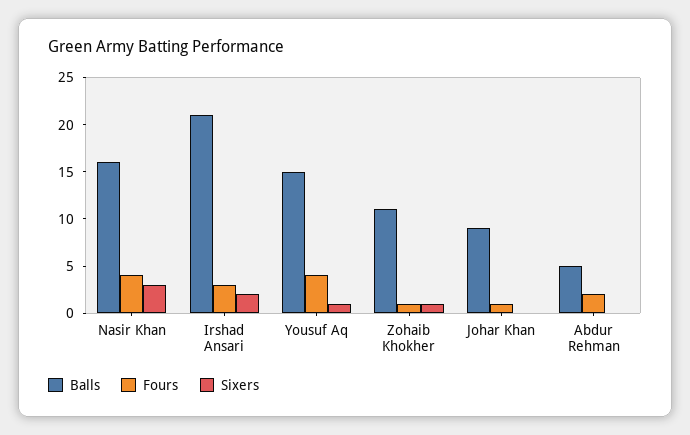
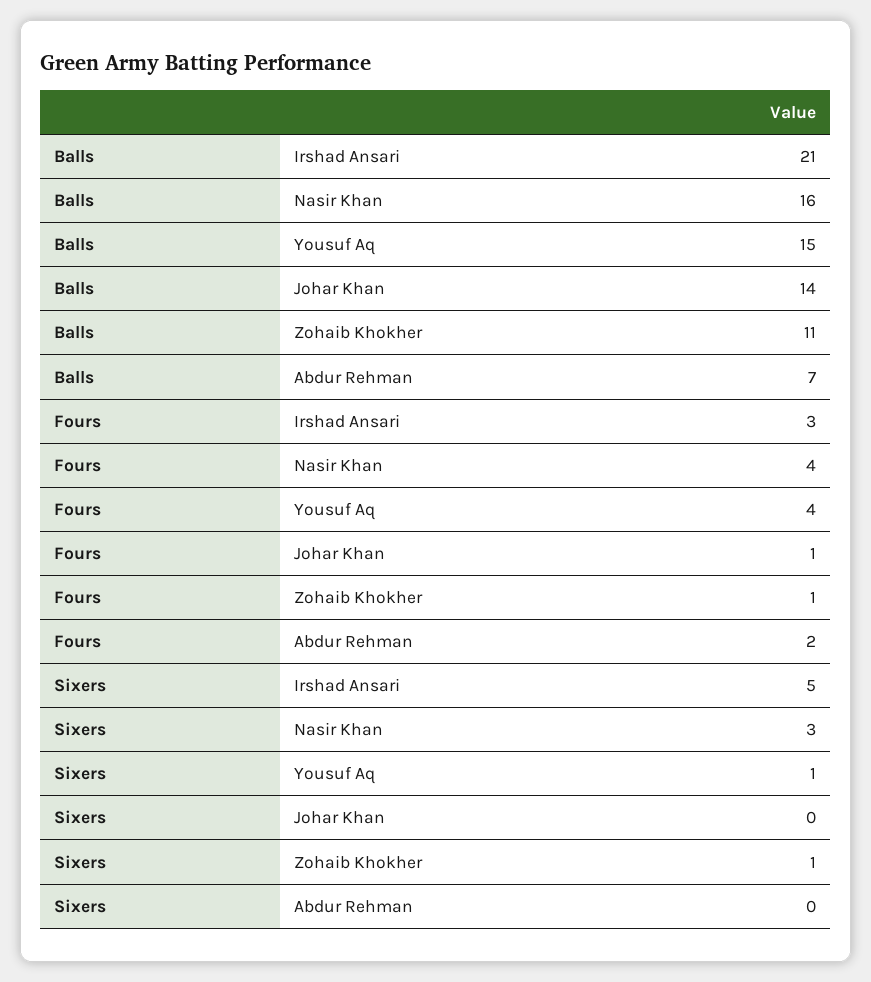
  {
    "Balls": {
      "Nasir Khan": 16,
      "Irshad Ansari": 21,
      "Yousuf Aq": 15,
      "Zohaib Khokher": 11,
-     "Johar Khan": 9,
+     "Johar Khan": 14,
-     "Abdur Rehman": 5
+     "Abdur Rehman": 7
    },
    "Fours": {
      "Nasir Khan": 4,
      "Irshad Ansari": 3,
      "Yousuf Aq": 4,
      "Zohaib Khokher": 1,
      "Johar Khan": 1,
      "Abdur Rehman": 2
    },
    "Sixers": {
      "Nasir Khan": 3,
-     "Irshad Ansari": 2,
+     "Irshad Ansari": 5,
      "Yousuf Aq": 1,
      "Zohaib Khokher": 1,
      "Johar Khan": 0,
      "Abdur Rehman": 0
    }
  }

